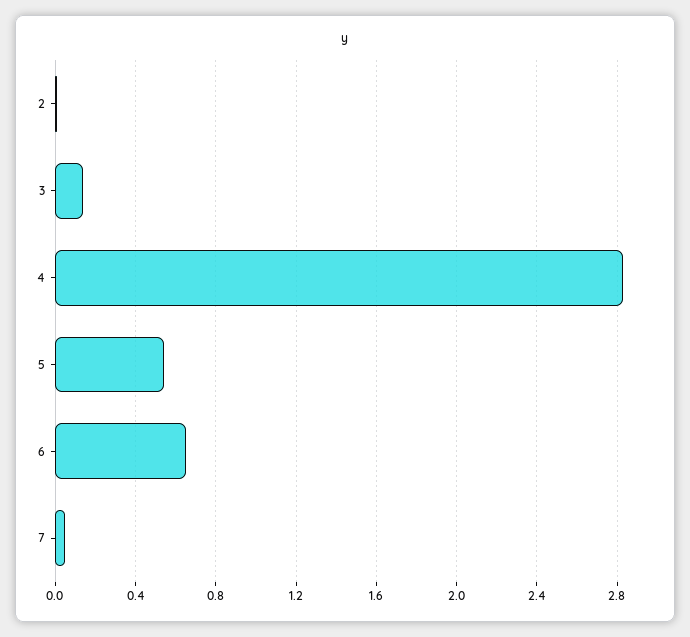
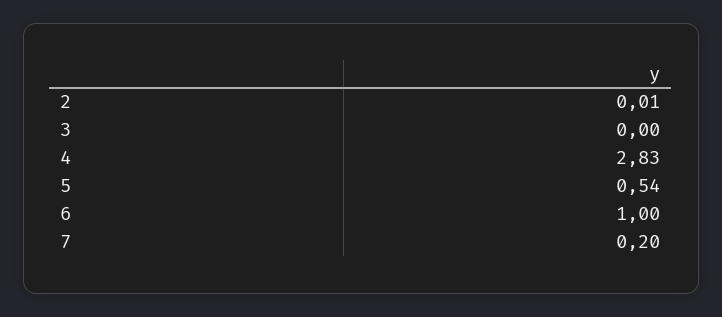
  {
    "2": 0.01,
-   "3": 0.15,
+   "3": 0,
    "4": 2.83,
    "5": 0.54,
-   "6": 0.65,
+   "6": 1,
-   "7": 0.05
+   "7": 0.2
  }

